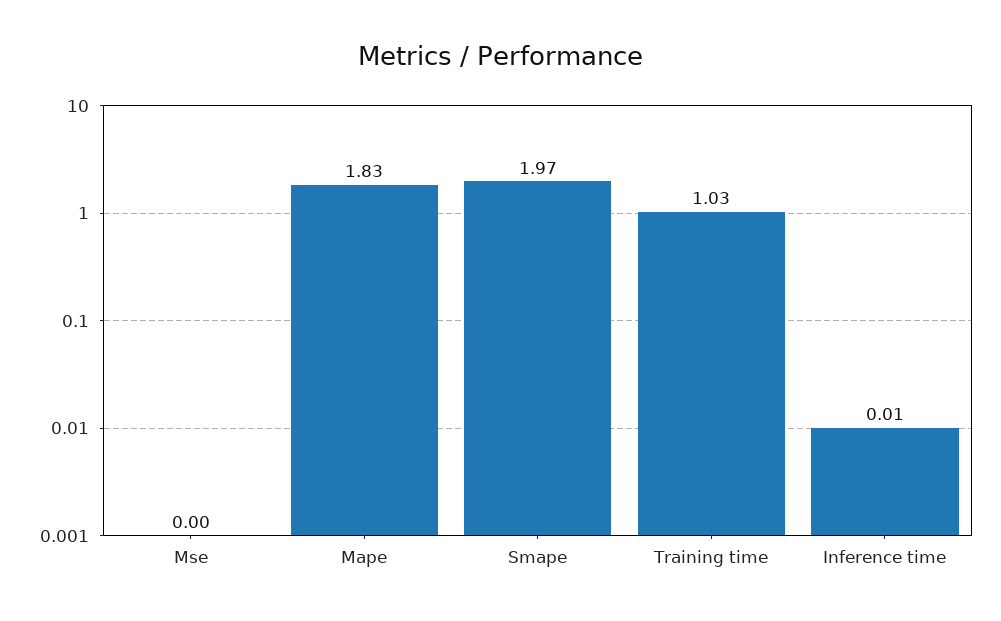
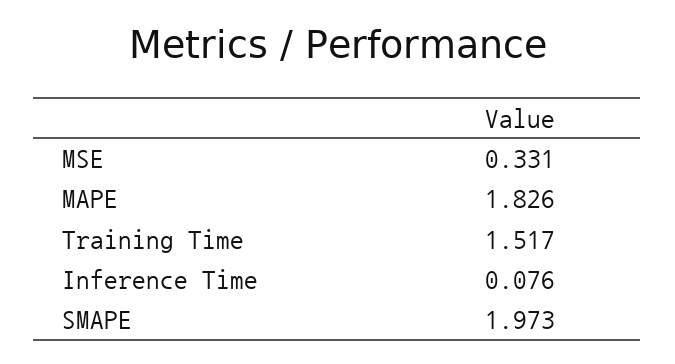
  {
-   "Mse": 0,
+   "Mse": 0.331,
    "Mape": 1.826,
    "Smape": 1.973,
-   "Training time": 1.03,
+   "Training time": 1.517,
-   "Inference time": 0.01
+   "Inference time": 0.076
  }

